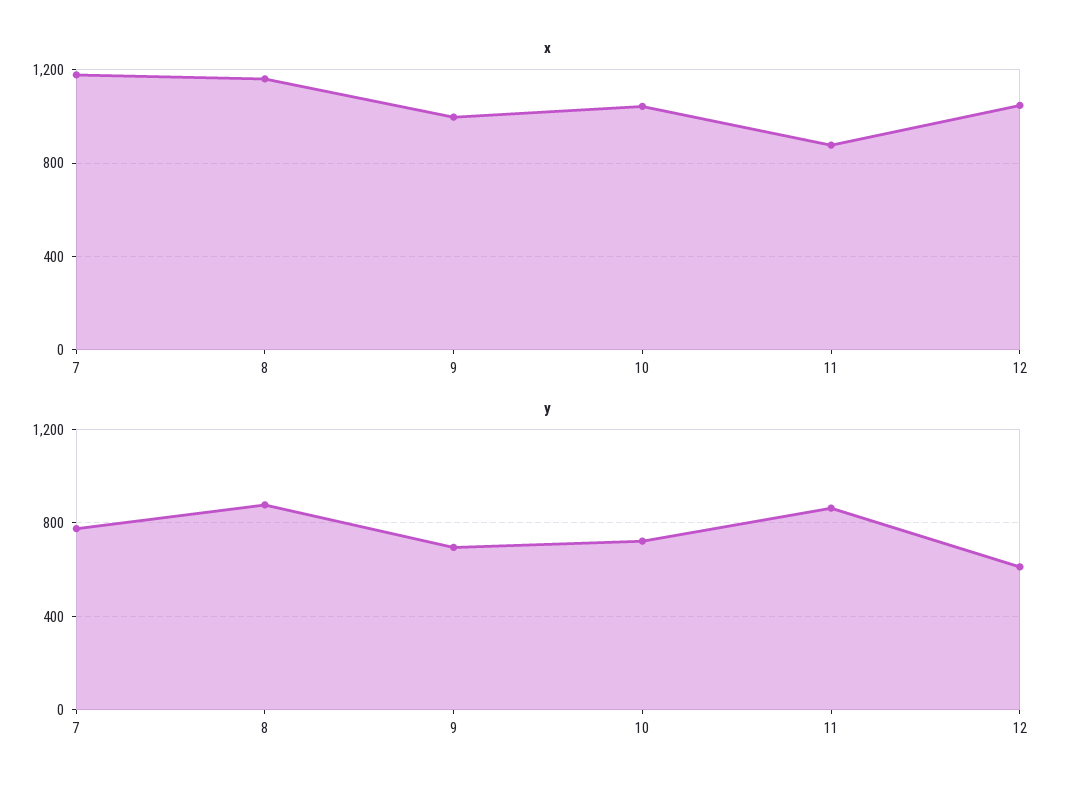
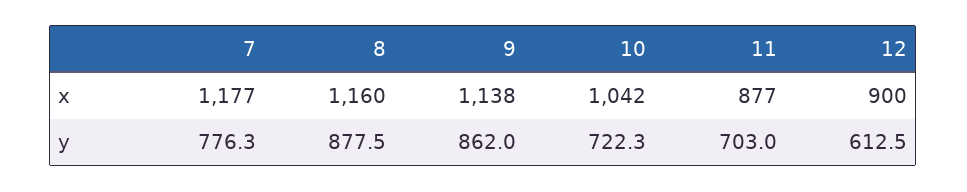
  {
    "x": {
      "7": 1177,
      "8": 1160,
-     "9": 1000,
+     "9": 1138,
      "10": 1042,
      "11": 877,
-     "12": 1050
+     "12": 900
    },
    "y": {
      "7": 776.3,
      "8": 877.5,
-     "9": 700,
+     "9": 862,
      "10": 722.3,
-     "11": 850,
+     "11": 703,
      "12": 612.5
    }
  }

